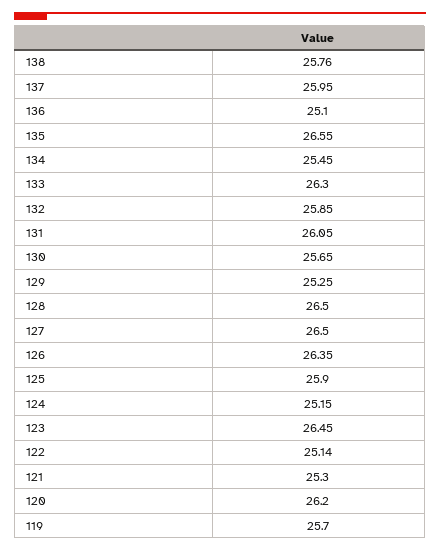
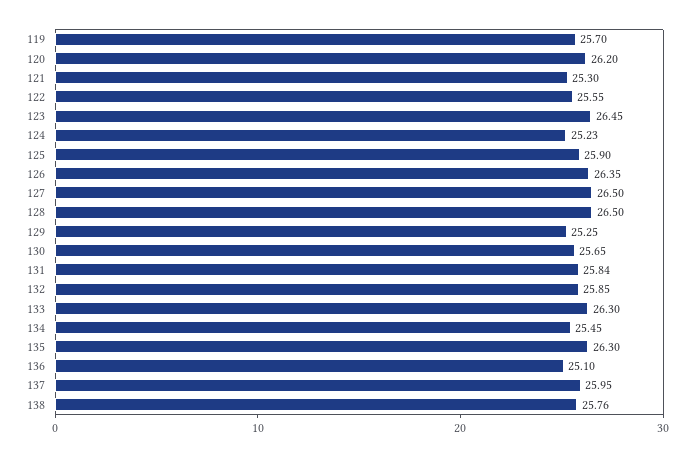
  {
    "138": 25.76,
    "137": 25.95,
    "136": 25.1,
-   "135": 26.55,
+   "135": 26.3,
    "134": 25.45,
    "133": 26.3,
    "132": 25.85,
-   "131": 26.05,
+   "131": 25.84,
    "130": 25.65,
    "129": 25.25,
    "128": 26.5,
    "127": 26.5,
    "126": 26.35,
    "125": 25.9,
-   "124": 25.15,
+   "124": 25.23,
    "123": 26.45,
-   "122": 25.14,
+   "122": 25.55,
    "121": 25.3,
    "120": 26.2,
    "119": 25.7
  }

